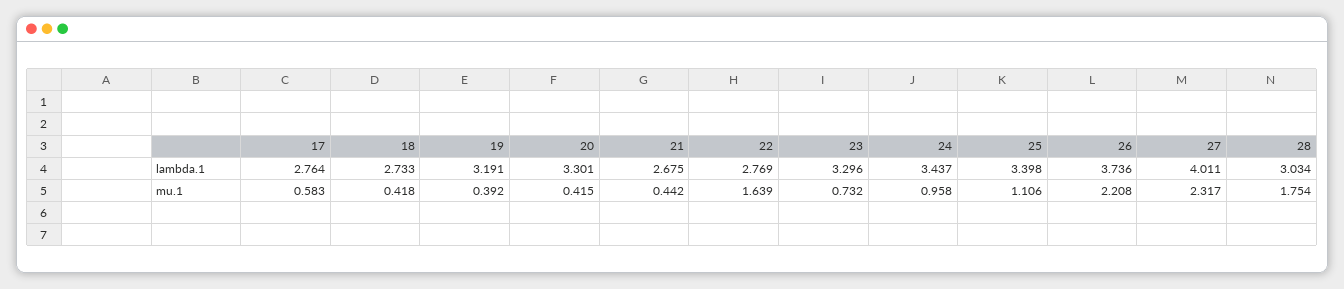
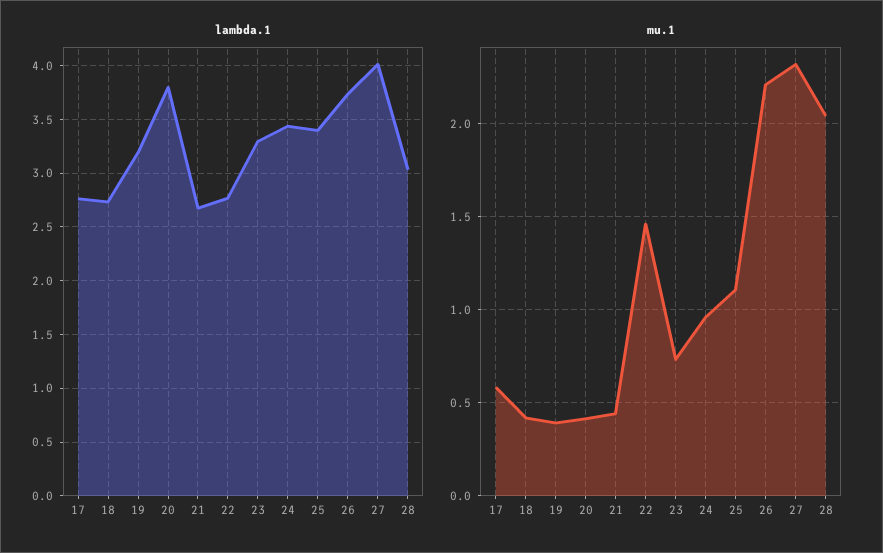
  {
    "lambda.1": {
      "17": 2.764,
      "18": 2.733,
      "19": 3.191,
-     "20": 3.301,
+     "20": 3.8,
      "21": 2.675,
      "22": 2.769,
      "23": 3.296,
      "24": 3.437,
      "25": 3.398,
      "26": 3.736,
      "27": 4.011,
      "28": 3.034
    },
    "mu.1": {
      "17": 0.583,
      "18": 0.418,
      "19": 0.392,
      "20": 0.415,
      "21": 0.442,
-     "22": 1.639,
+     "22": 1.45,
      "23": 0.732,
      "24": 0.958,
      "25": 1.106,
      "26": 2.208,
      "27": 2.317,
-     "28": 1.754
+     "28": 2.05
    }
  }

